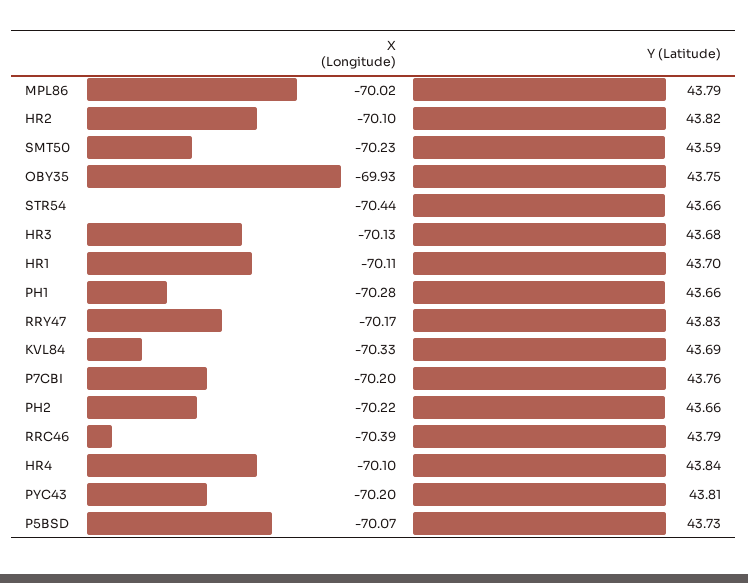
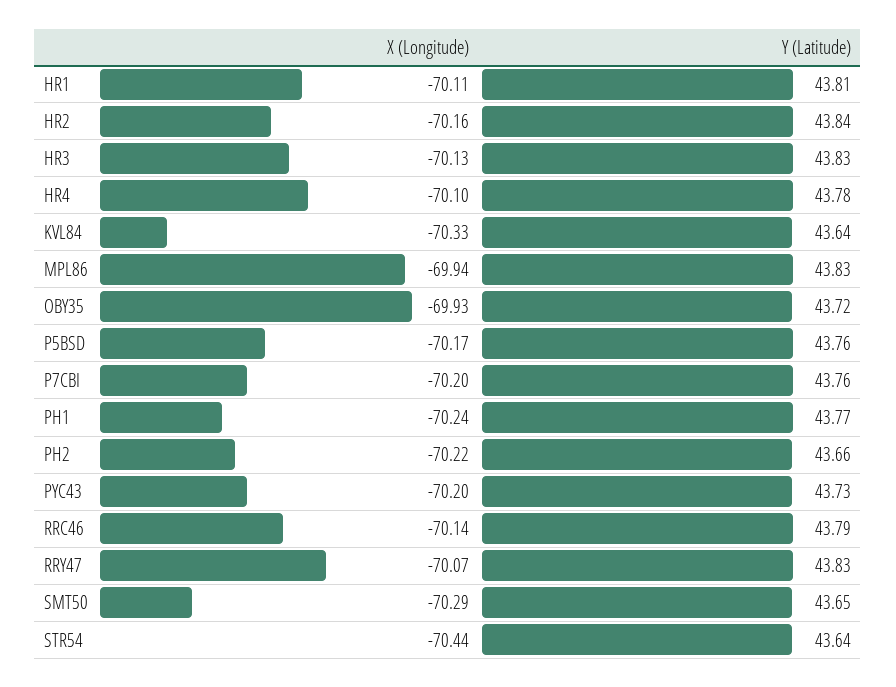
  {
    "X (Longitude)": {
-     "MPL86": -70.02,
+     "MPL86": -69.94,
-     "HR2": -70.1,
+     "HR2": -70.16,
-     "SMT50": -70.23,
+     "SMT50": -70.29,
      "OBY35": -69.93,
      "STR54": -70.44,
      "HR3": -70.13,
      "HR1": -70.11,
-     "PH1": -70.28,
+     "PH1": -70.24,
-     "RRY47": -70.17,
+     "RRY47": -70.07,
      "KVL84": -70.33,
      "P7CBI": -70.2,
      "PH2": -70.22,
-     "RRC46": -70.39,
+     "RRC46": -70.14,
      "HR4": -70.1,
      "PYC43": -70.2,
-     "P5BSD": -70.07
+     "P5BSD": -70.17
    },
    "Y (Latitude)": {
-     "MPL86": 43.79,
+     "MPL86": 43.83,
-     "HR2": 43.82,
+     "HR2": 43.84,
-     "SMT50": 43.59,
+     "SMT50": 43.65,
-     "OBY35": 43.75,
+     "OBY35": 43.72,
-     "STR54": 43.66,
+     "STR54": 43.64,
-     "HR3": 43.68,
+     "HR3": 43.83,
-     "HR1": 43.7,
+     "HR1": 43.81,
-     "PH1": 43.66,
+     "PH1": 43.77,
      "RRY47": 43.83,
-     "KVL84": 43.69,
+     "KVL84": 43.64,
      "P7CBI": 43.76,
      "PH2": 43.66,
      "RRC46": 43.79,
-     "HR4": 43.84,
+     "HR4": 43.78,
-     "PYC43": 43.81,
+     "PYC43": 43.73,
-     "P5BSD": 43.73
+     "P5BSD": 43.76
    }
  }

